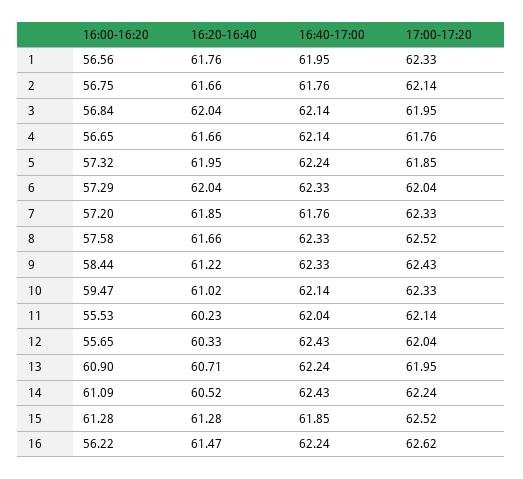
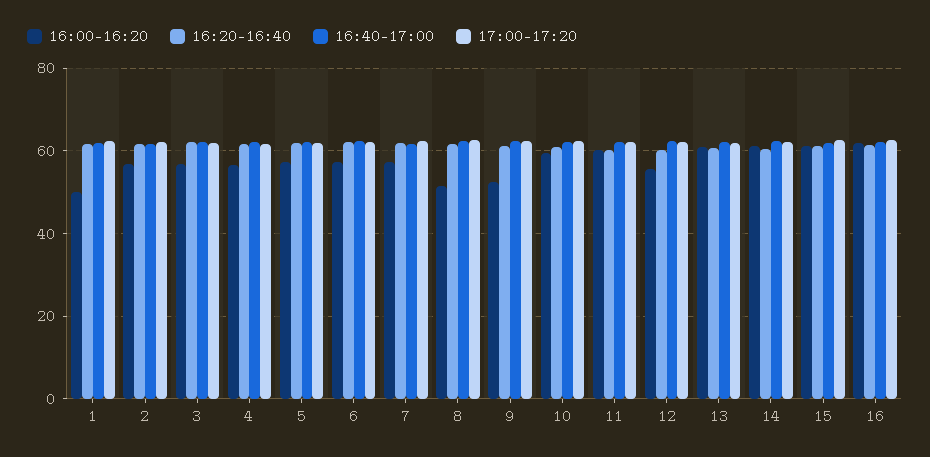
  {
    "16:00-16:20": {
-     "1": 56.56,
+     "1": 50,
      "2": 56.75,
      "3": 56.84,
      "4": 56.65,
      "5": 57.32,
      "6": 57.29,
      "7": 57.2,
-     "8": 57.58,
+     "8": 52,
-     "9": 58.44,
+     "9": 52,
      "10": 59.47,
-     "11": 55.53,
+     "11": 60,
      "12": 55.65,
      "13": 60.9,
      "14": 61.09,
      "15": 61.28,
-     "16": 56.22
+     "16": 62
    },
    "16:20-16:40": {
      "1": 61.76,
      "2": 61.66,
      "3": 62.04,
      "4": 61.66,
      "5": 61.95,
      "6": 62.04,
      "7": 61.85,
      "8": 61.66,
      "9": 61.22,
      "10": 61.02,
      "11": 60.23,
      "12": 60.33,
      "13": 60.71,
      "14": 60.52,
      "15": 61.28,
      "16": 61.47
    },
    "16:40-17:00": {
      "1": 61.95,
      "2": 61.76,
      "3": 62.14,
      "4": 62.14,
      "5": 62.24,
      "6": 62.33,
      "7": 61.76,
      "8": 62.33,
      "9": 62.33,
      "10": 62.14,
      "11": 62.04,
      "12": 62.43,
      "13": 62.24,
      "14": 62.43,
      "15": 61.85,
      "16": 62.24
    },
    "17:00-17:20": {
      "1": 62.33,
      "2": 62.14,
      "3": 61.95,
      "4": 61.76,
      "5": 61.85,
      "6": 62.04,
      "7": 62.33,
      "8": 62.52,
      "9": 62.43,
      "10": 62.33,
      "11": 62.14,
      "12": 62.04,
      "13": 61.95,
      "14": 62.24,
      "15": 62.52,
      "16": 62.62
    }
  }

